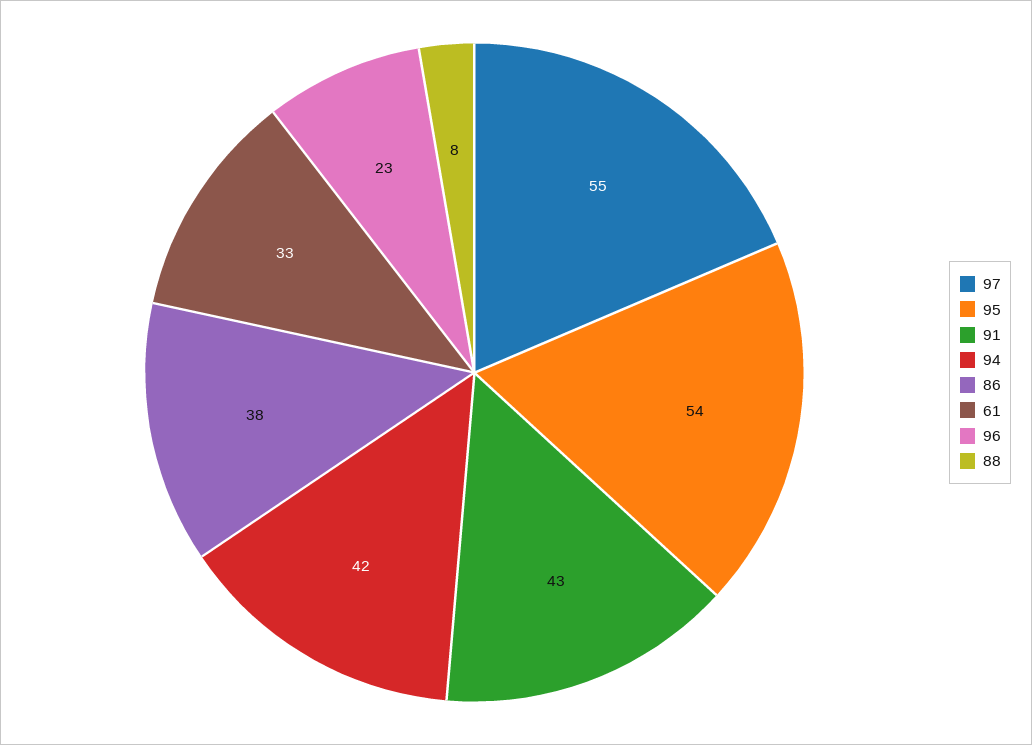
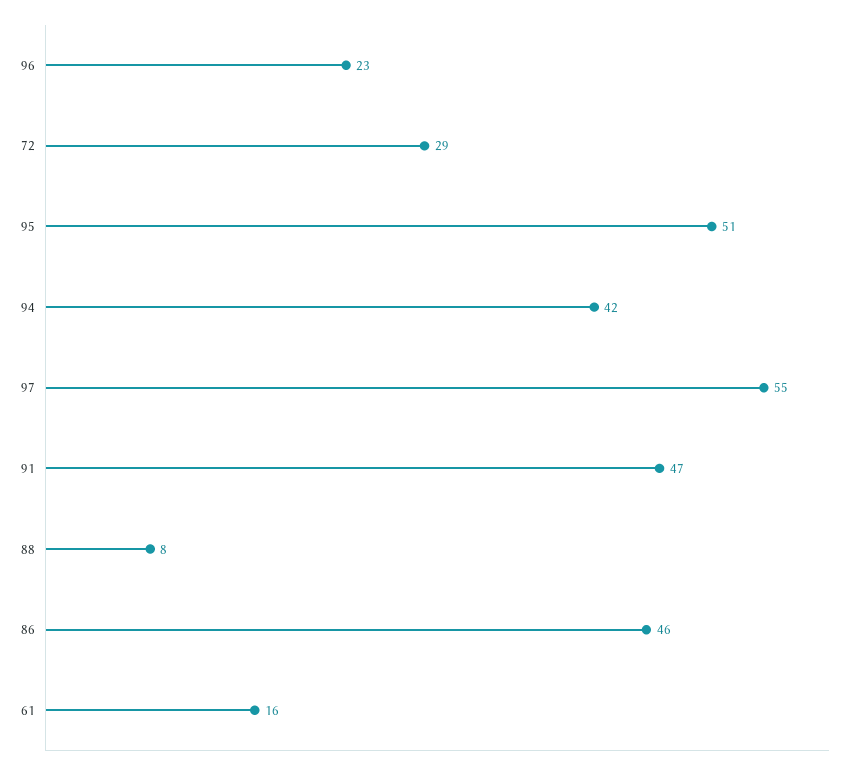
  {
    "97": 55,
-   "95": 54,
+   "95": 51,
-   "91": 43,
+   "91": 47,
    "94": 42,
-   "86": 38,
+   "86": 46,
-   "61": 33,
+   "61": 16,
    "96": 23,
-   "88": 8
+   "88": 8,
+   "72": 29
  }

